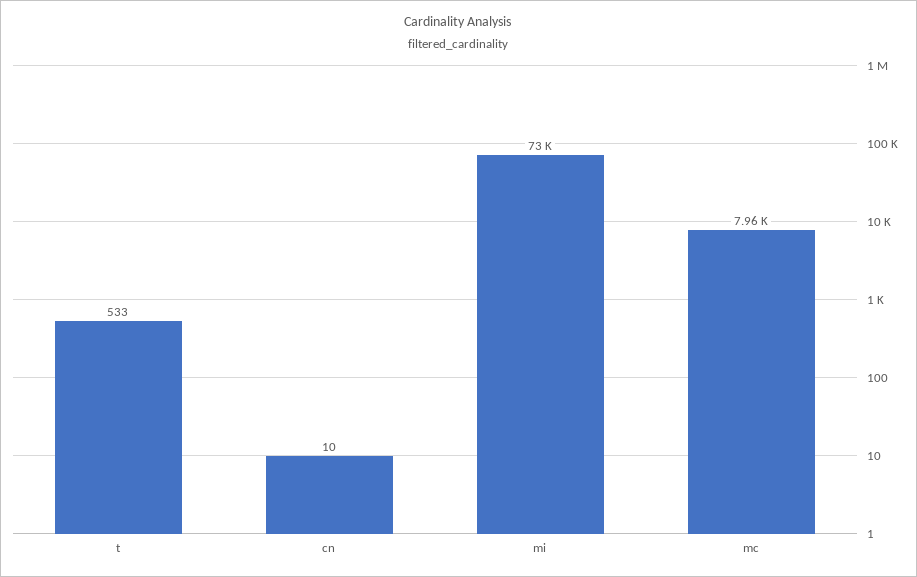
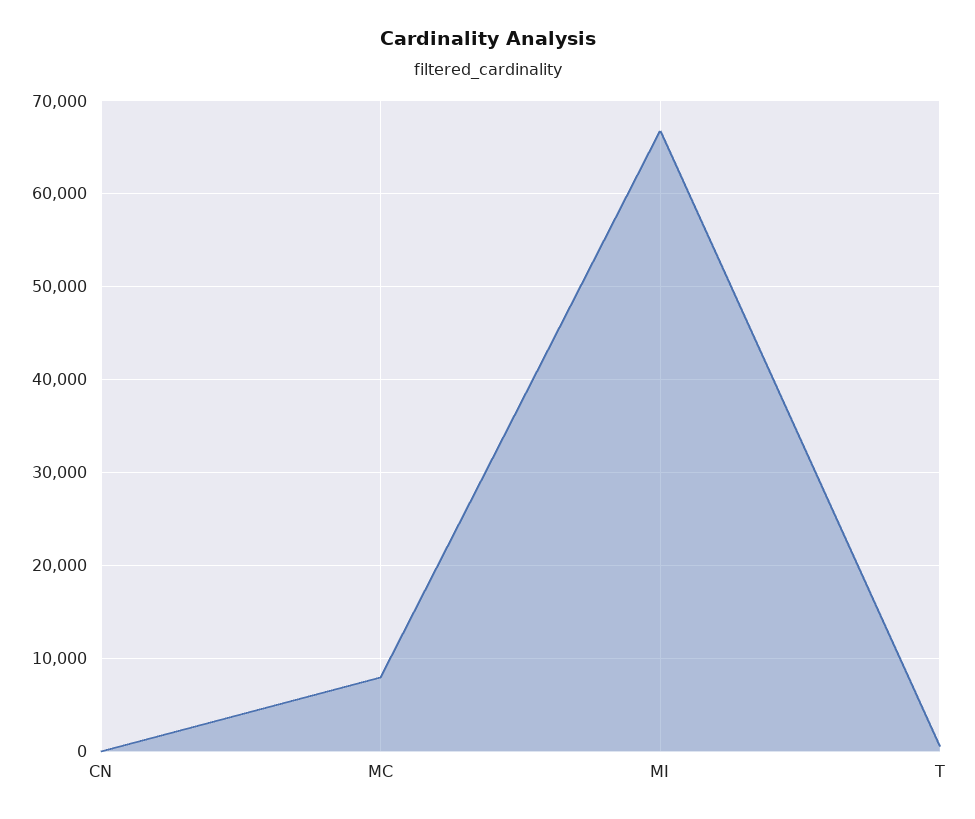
  {
    "t": 533,
    "cn": 10,
-   "mi": 73000,
+   "mi": 67000,
    "mc": 7960
  }

